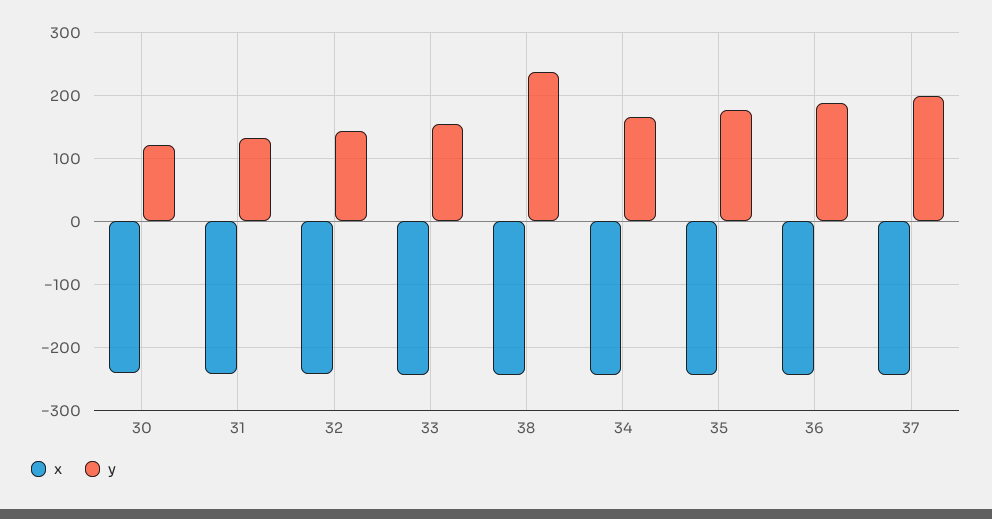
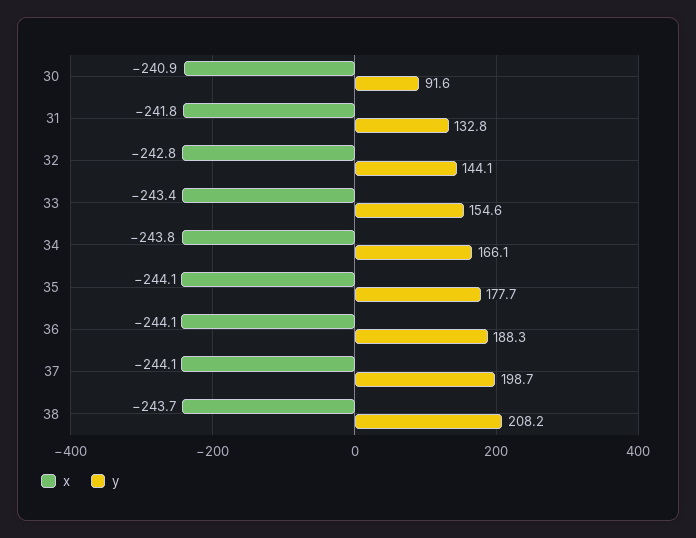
  {
    "x": {
      "30": -240.9,
      "31": -241.8,
      "32": -242.8,
      "33": -243.4,
      "38": -243.7,
      "34": -243.8,
      "35": -244.1,
      "36": -244.1,
      "37": -244.1
    },
    "y": {
-     "30": 120,
+     "30": 91.6,
      "31": 132.8,
      "32": 144.1,
      "33": 154.6,
-     "38": 240,
+     "38": 208.2,
      "34": 166.1,
      "35": 177.7,
      "36": 188.3,
      "37": 198.7
    }
  }

